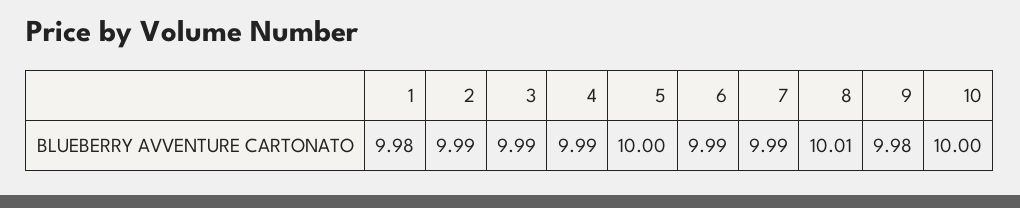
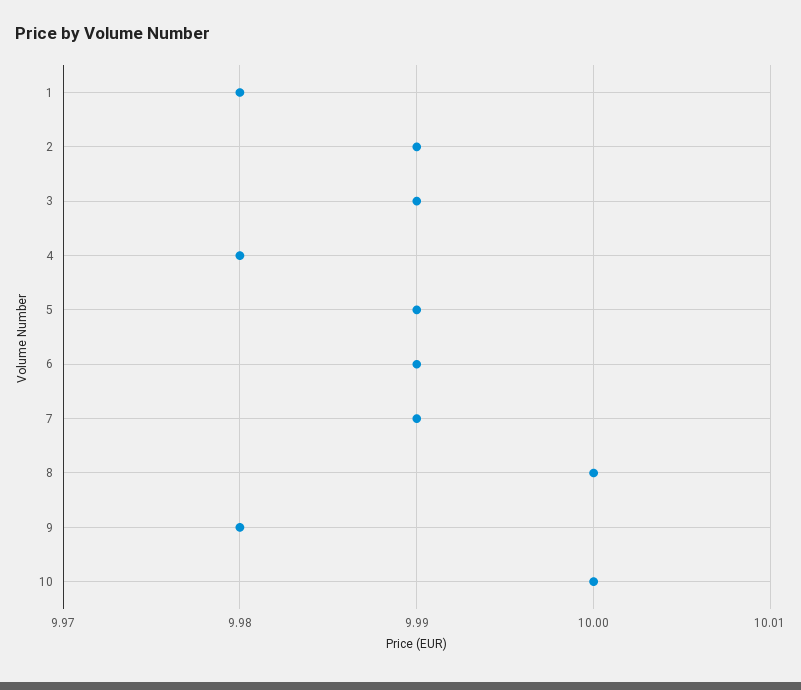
  {
    "1": 9.98,
    "2": 9.99,
    "3": 9.99,
-   "4": 9.99,
+   "4": 9.98,
-   "5": 10,
+   "5": 9.99,
    "6": 9.99,
    "7": 9.99,
-   "8": 10.01,
+   "8": 10,
    "9": 9.98,
    "10": 10
  }

